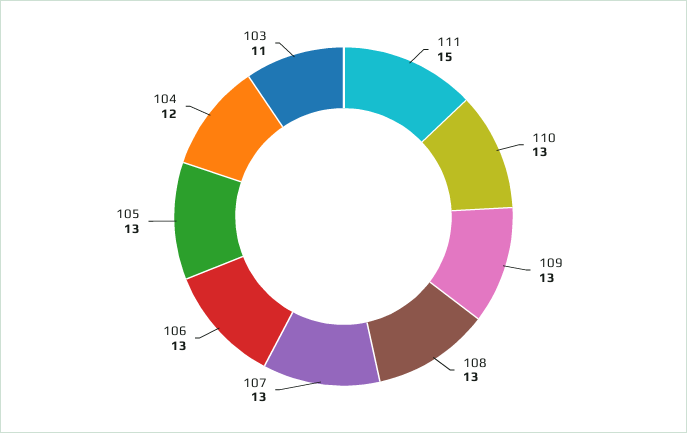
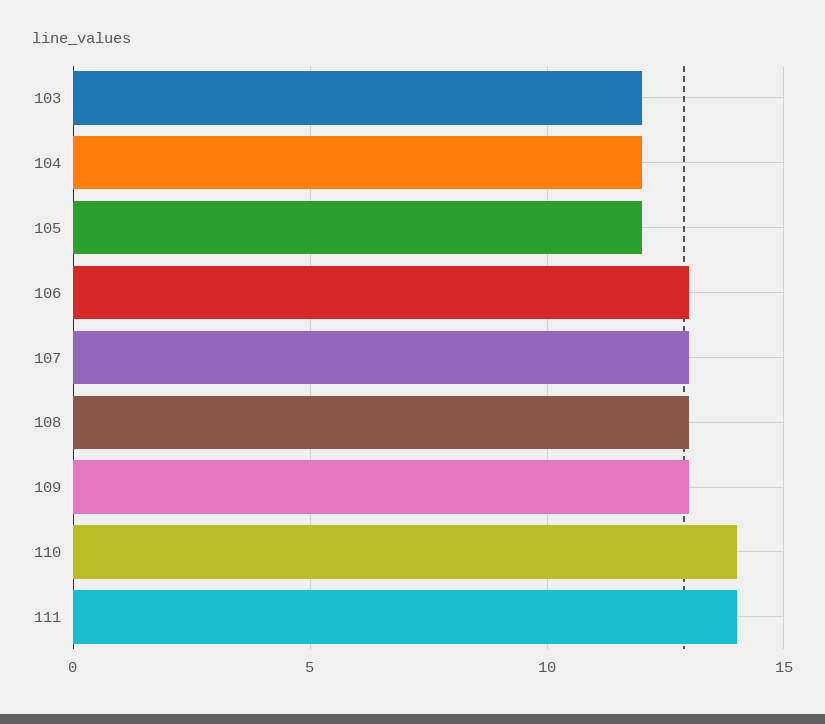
  {
-   "111": 15,
+   "111": 14,
-   "110": 13,
+   "110": 14,
    "109": 13,
    "108": 13,
    "107": 13,
    "106": 13,
-   "105": 13,
+   "105": 12,
    "104": 12,
-   "103": 11
+   "103": 12
  }

